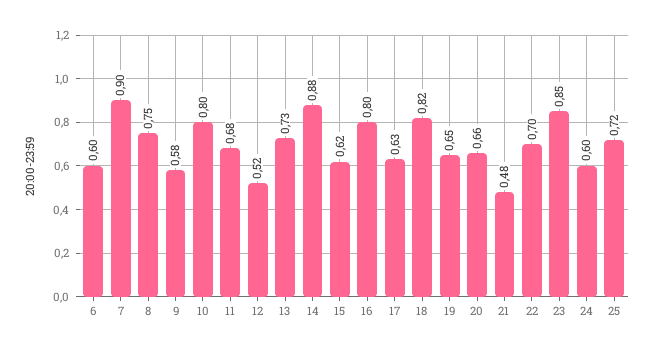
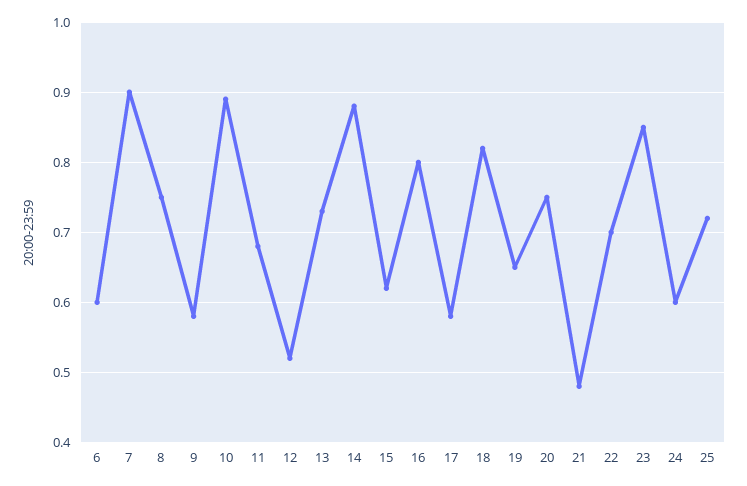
  {
    "6": 0.6,
    "7": 0.9,
    "8": 0.75,
    "9": 0.58,
-   "10": 0.8,
+   "10": 0.89,
    "11": 0.68,
    "12": 0.52,
    "13": 0.73,
    "14": 0.88,
    "15": 0.62,
    "16": 0.8,
-   "17": 0.63,
+   "17": 0.58,
    "18": 0.82,
    "19": 0.65,
-   "20": 0.66,
+   "20": 0.75,
    "21": 0.48,
    "22": 0.7,
    "23": 0.85,
    "24": 0.6,
    "25": 0.72
  }

